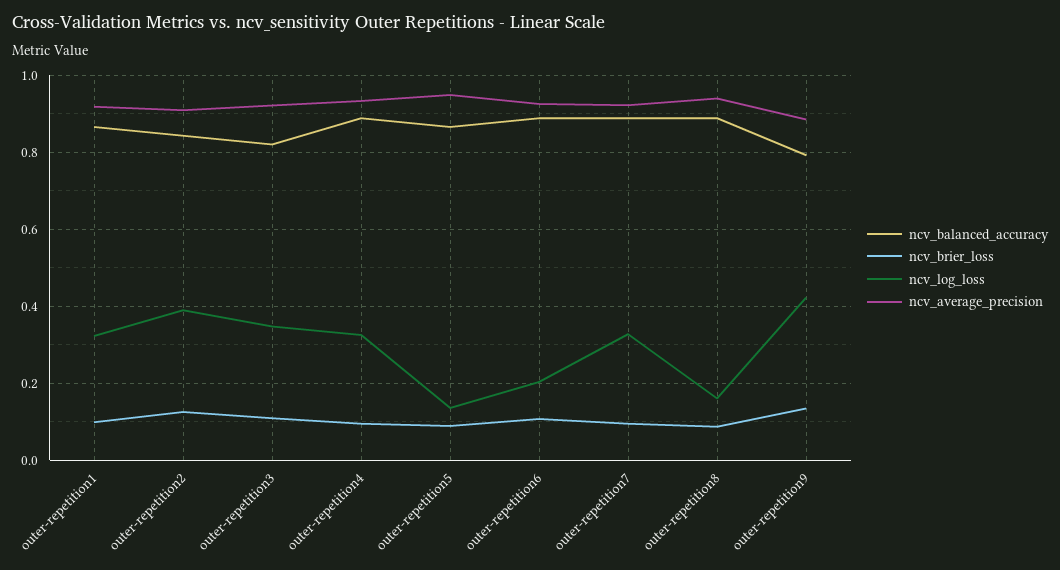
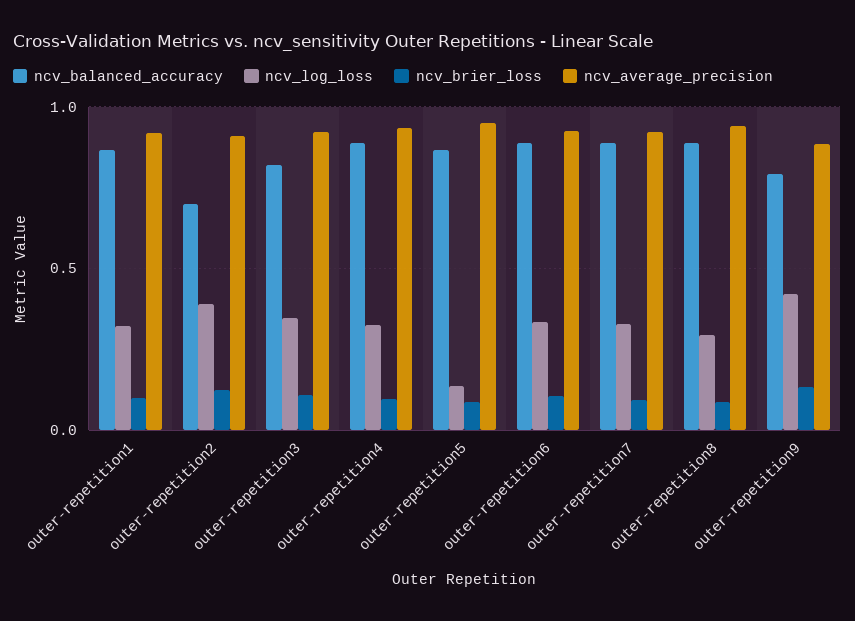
  {
    "ncv_balanced_accuracy": {
      "outer-repetition1": 0.86,
-     "outer-repetition2": 0.84,
+     "outer-repetition2": 0.7,
      "outer-repetition3": 0.82,
      "outer-repetition4": 0.88,
      "outer-repetition5": 0.86,
      "outer-repetition6": 0.88,
      "outer-repetition7": 0.88,
      "outer-repetition8": 0.88,
      "outer-repetition9": 0.8
    },
    "ncv_brier_loss": {
      "outer-repetition1": 0.1,
      "outer-repetition2": 0.12,
      "outer-repetition3": 0.1,
      "outer-repetition4": 0.1,
      "outer-repetition5": 0.08,
      "outer-repetition6": 0.1,
      "outer-repetition7": 0.1,
      "outer-repetition8": 0.08,
      "outer-repetition9": 0.14
    },
    "ncv_log_loss": {
      "outer-repetition1": 0.32,
      "outer-repetition2": 0.38,
      "outer-repetition3": 0.34,
      "outer-repetition4": 0.32,
      "outer-repetition5": 0.14,
-     "outer-repetition6": 0.2,
+     "outer-repetition6": 0.35,
      "outer-repetition7": 0.32,
-     "outer-repetition8": 0.16,
+     "outer-repetition8": 0.3,
      "outer-repetition9": 0.42
    },
    "ncv_average_precision": {
      "outer-repetition1": 0.92,
      "outer-repetition2": 0.9,
      "outer-repetition3": 0.92,
      "outer-repetition4": 0.94,
      "outer-repetition5": 0.94,
      "outer-repetition6": 0.92,
      "outer-repetition7": 0.92,
      "outer-repetition8": 0.94,
      "outer-repetition9": 0.88
    }
  }

